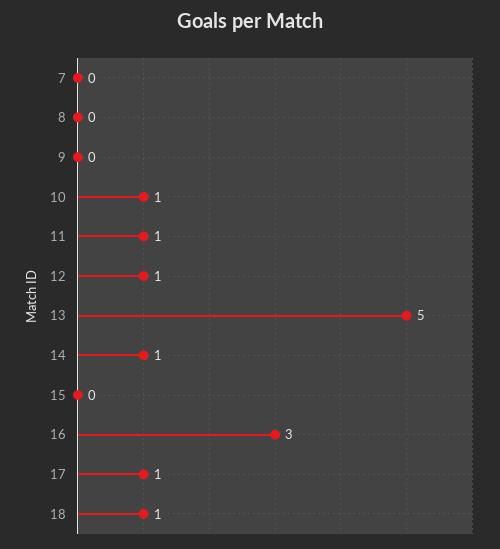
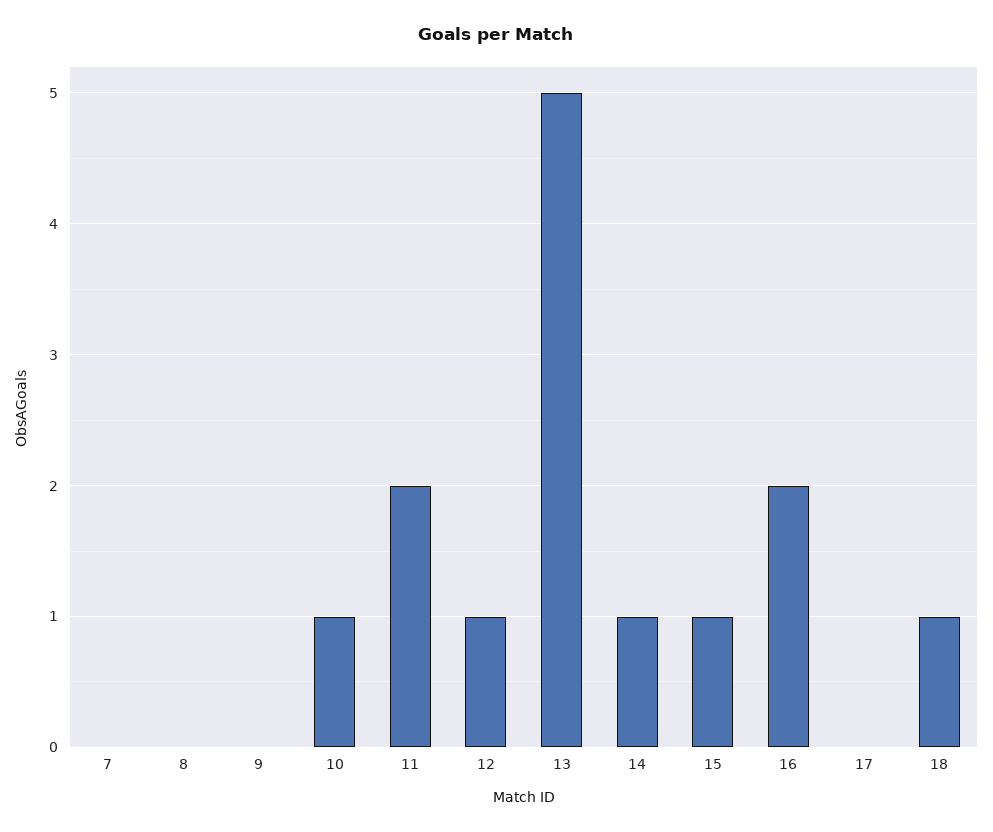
  {
    "7": 0,
    "8": 0,
    "9": 0,
    "10": 1,
-   "11": 1,
+   "11": 2,
    "12": 1,
    "13": 5,
    "14": 1,
-   "15": 0,
+   "15": 1,
-   "16": 3,
+   "16": 2,
-   "17": 1,
+   "17": 0,
    "18": 1
  }

